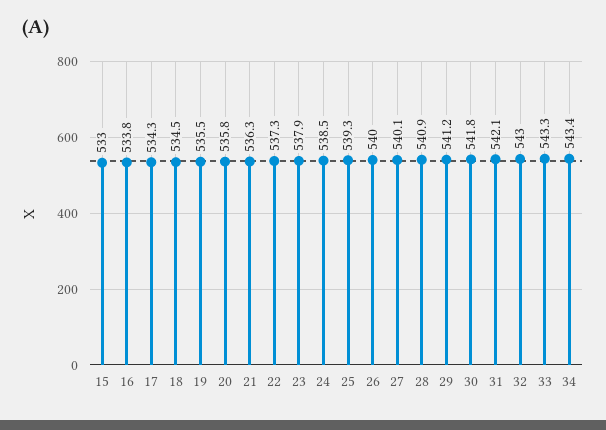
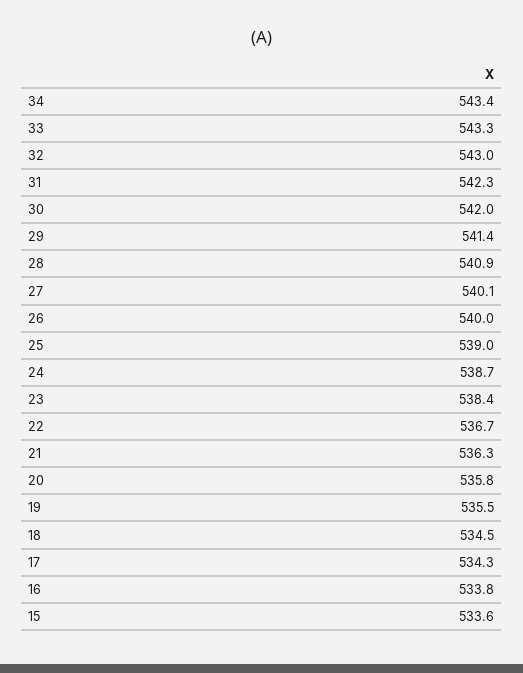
  {
-   "15": 533,
+   "15": 533.6,
    "16": 533.8,
    "17": 534.3,
    "18": 534.5,
    "19": 535.5,
    "20": 535.8,
    "21": 536.3,
-   "22": 537.3,
+   "22": 536.7,
-   "23": 537.9,
+   "23": 538.4,
-   "24": 538.5,
+   "24": 538.7,
-   "25": 539.3,
+   "25": 539,
    "26": 540,
    "27": 540.1,
    "28": 540.9,
-   "29": 541.2,
+   "29": 541.4,
-   "30": 541.8,
+   "30": 542,
-   "31": 542.1,
+   "31": 542.3,
    "32": 543,
    "33": 543.3,
    "34": 543.4
  }

